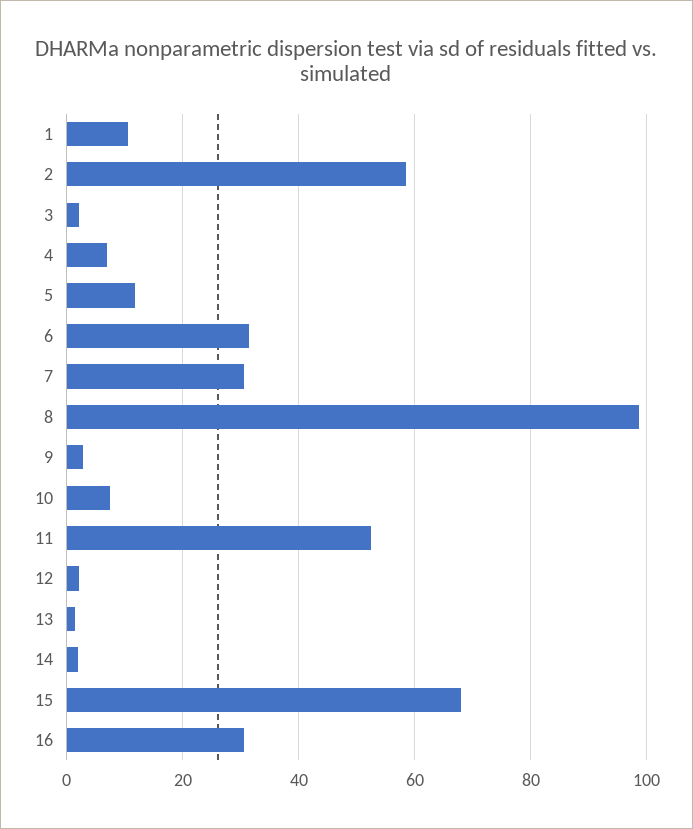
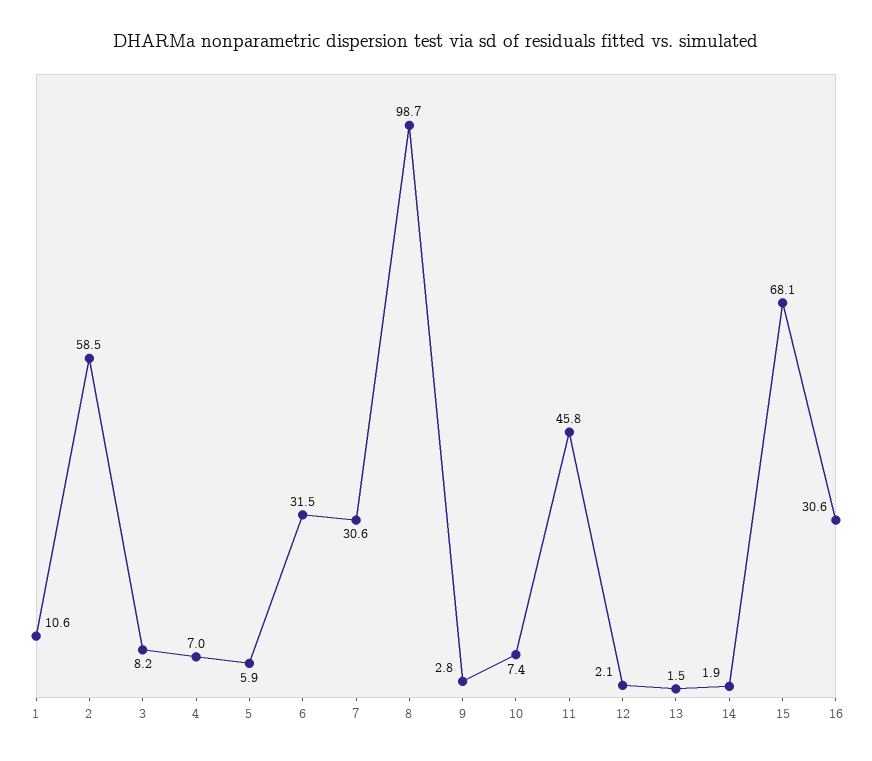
  {
    "1": 10.6,
    "2": 58.5,
-   "3": 2,
+   "3": 8.2,
    "4": 7,
-   "5": 12,
+   "5": 5.9,
    "6": 31.5,
    "7": 30.6,
    "8": 98.7,
    "9": 2.8,
    "10": 7.4,
-   "11": 52,
+   "11": 45.8,
    "12": 2.1,
    "13": 1.5,
    "14": 1.9,
    "15": 68.1,
    "16": 30.6
  }

